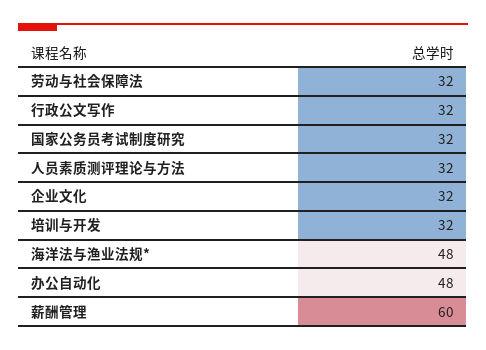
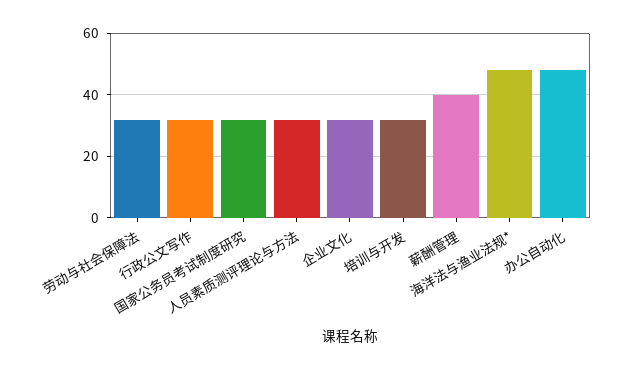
  {
    "劳动与社会保障法": 32,
    "行政公文写作": 32,
    "国家公务员考试制度研究": 32,
    "人员素质测评理论与方法": 32,
    "企业文化": 32,
    "培训与开发": 32,
    "海洋法与渔业法规*": 48,
    "办公自动化": 48,
-   "薪酬管理": 60
+   "薪酬管理": 40
  }

